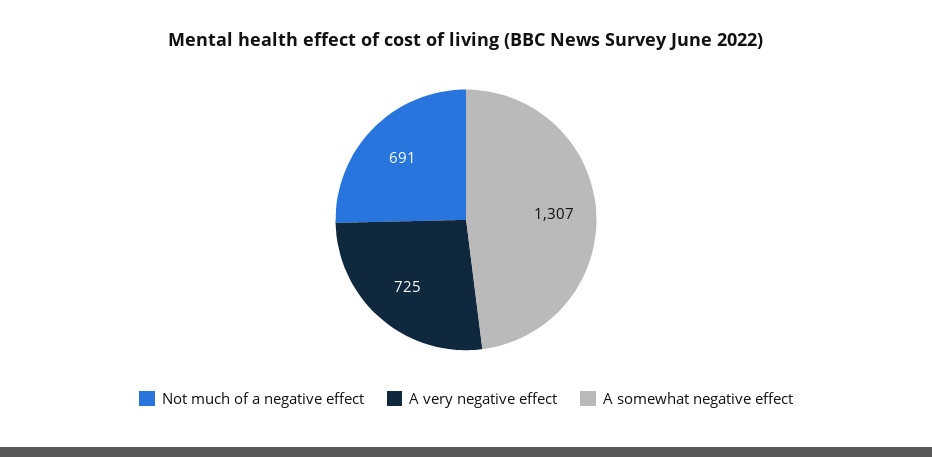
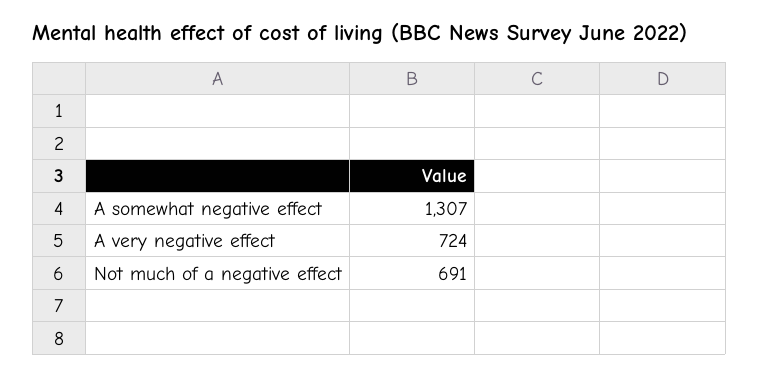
  {
    "Not much of a negative effect": 691,
-   "A very negative effect": 725,
+   "A very negative effect": 724,
    "A somewhat negative effect": 1307
  }

